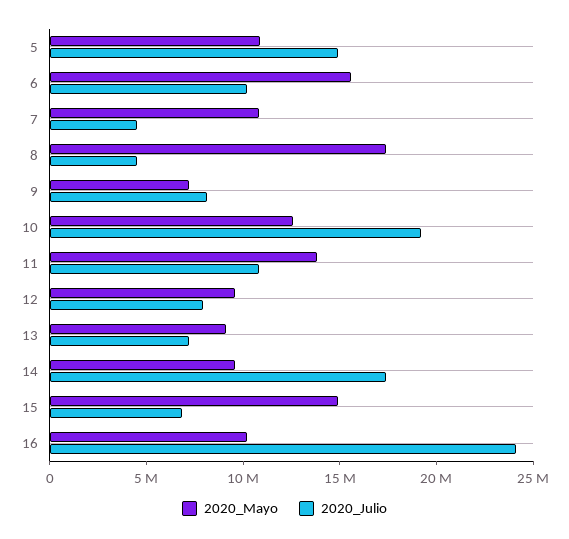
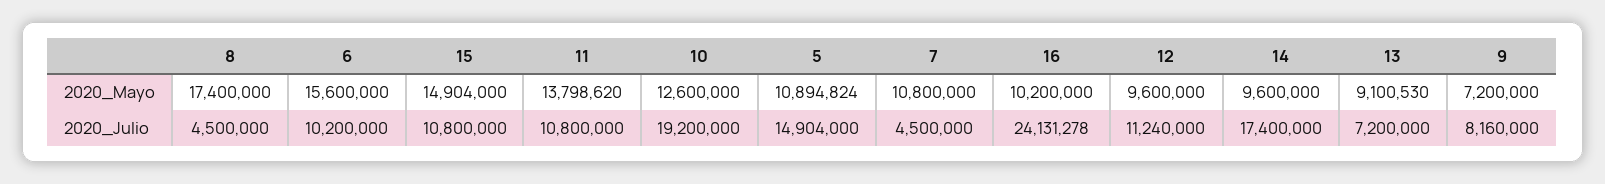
  {
    "2020_Mayo": {
      "5": 10894824,
      "6": 15600000,
      "7": 10800000,
      "8": 17400000,
      "9": 7200000,
      "10": 12600000,
      "11": 13798620,
      "12": 9600000,
      "13": 9100530,
      "14": 9600000,
      "15": 14904000,
      "16": 10200000
    },
    "2020_Julio": {
      "5": 14904000,
      "6": 10200000,
      "7": 4500000,
      "8": 4500000,
      "9": 8160000,
      "10": 19200000,
      "11": 10800000,
-     "12": 8000000,
+     "12": 11240000,
      "13": 7200000,
      "14": 17400000,
-     "15": 7000000,
+     "15": 10800000,
      "16": 24131278
    }
  }

